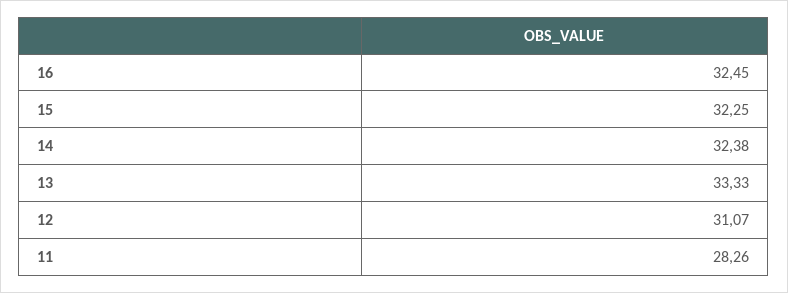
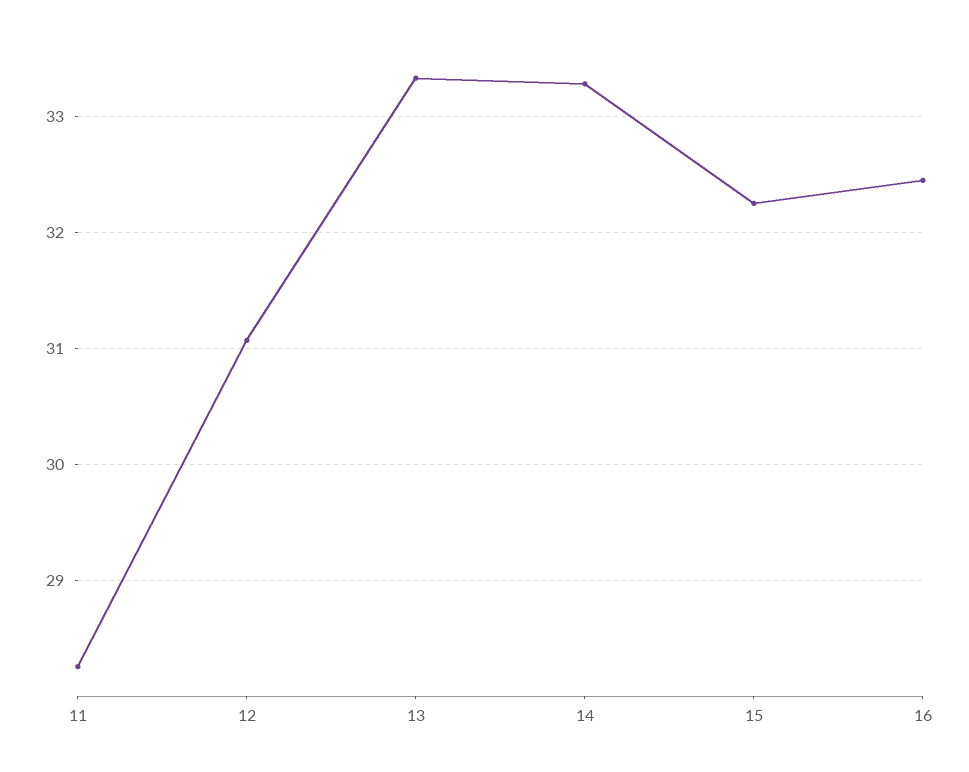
  {
    "16": 32.45,
    "15": 32.25,
-   "14": 32.38,
+   "14": 33.3,
    "13": 33.33,
    "12": 31.07,
    "11": 28.26
  }

